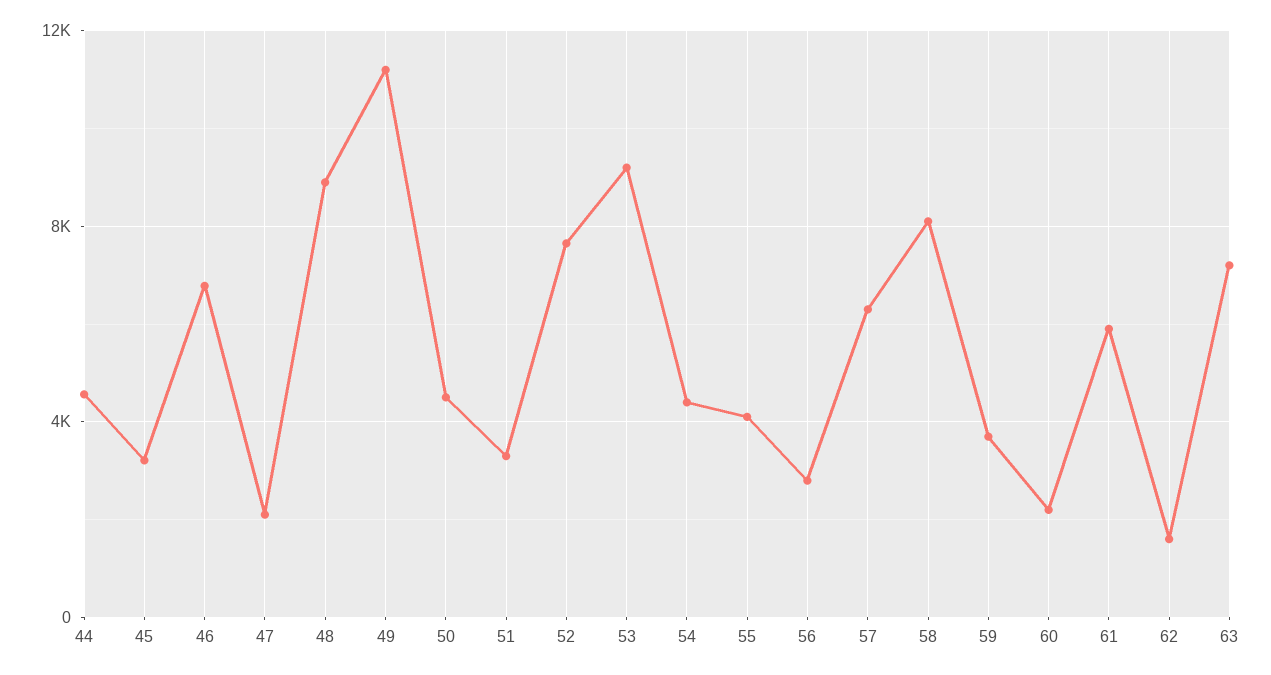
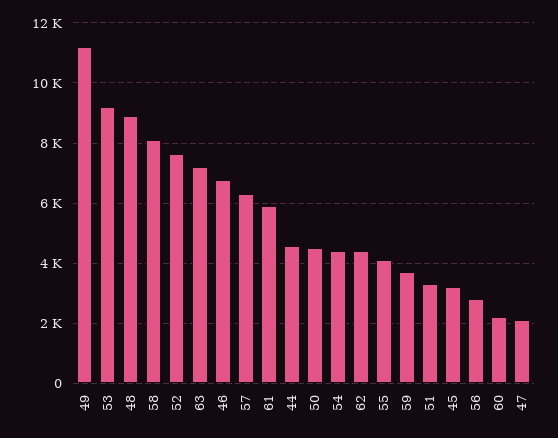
  {
    "44": 4600,
    "45": 3200,
    "46": 6800,
    "47": 2200,
    "48": 9000,
    "49": 11200,
    "50": 4600,
    "51": 3400,
    "52": 7600,
    "53": 9200,
    "54": 4400,
    "55": 4200,
    "56": 2800,
    "57": 6400,
    "58": 8200,
    "59": 3800,
    "60": 2200,
    "61": 6000,
-   "62": 1500,
+   "62": 4400,
    "63": 7200
  }

